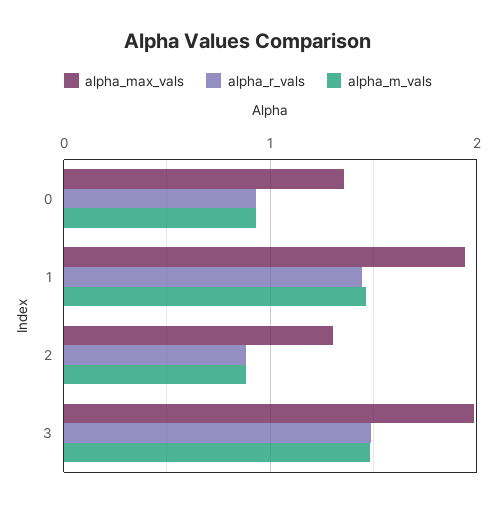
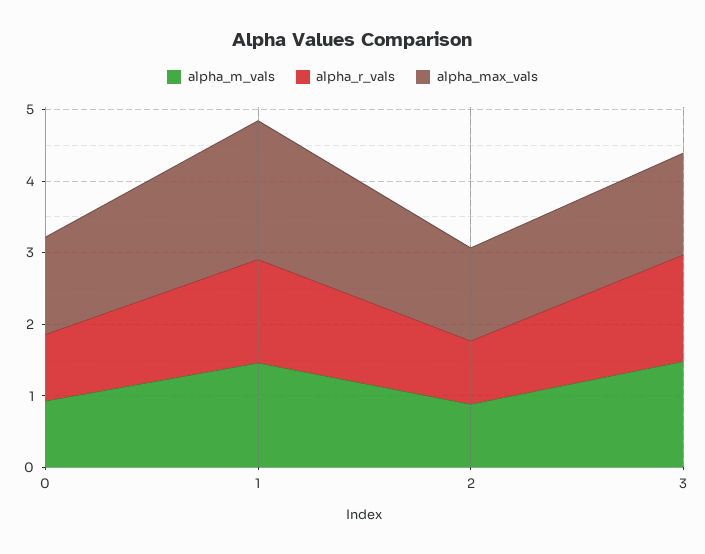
  {
    "alpha_max_vals": {
      "0": 1.4,
      "1": 1.9,
      "2": 1.3,
-     "3": 2
+     "3": 1.4
    },
    "alpha_r_vals": {
      "0": 0.9,
      "1": 1.4,
      "2": 0.9,
      "3": 1.5
    },
    "alpha_m_vals": {
      "0": 0.9,
      "1": 1.5,
      "2": 0.9,
      "3": 1.5
    }
  }

